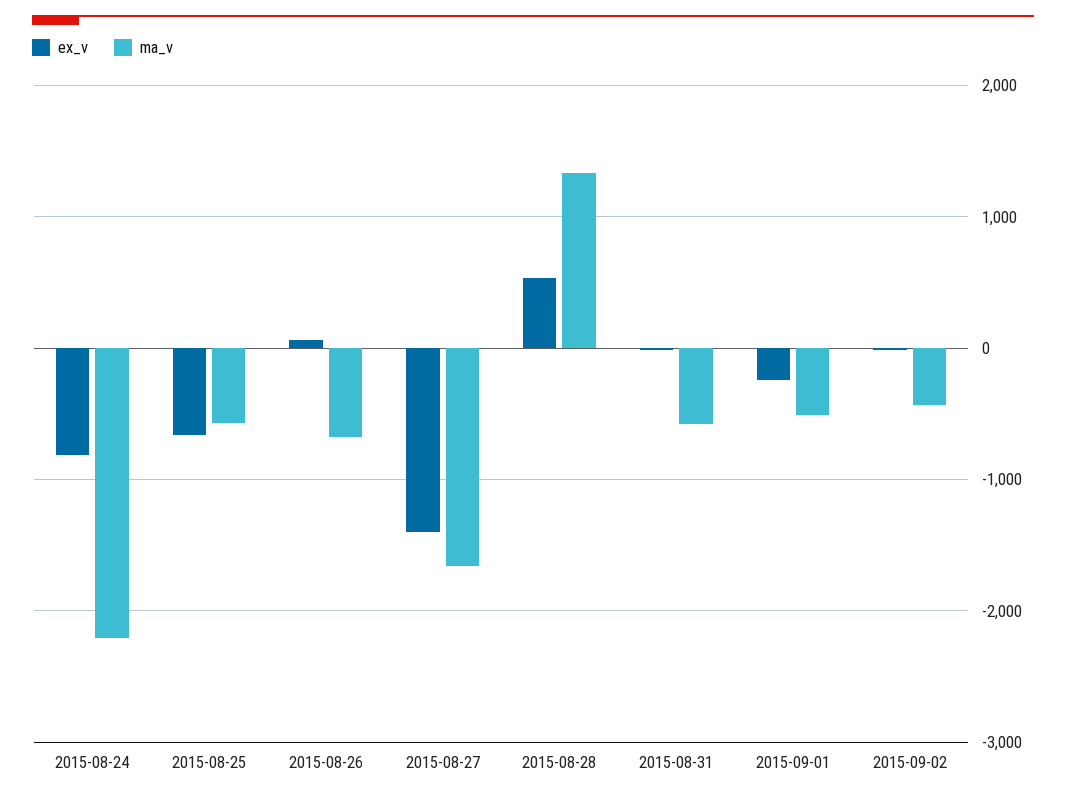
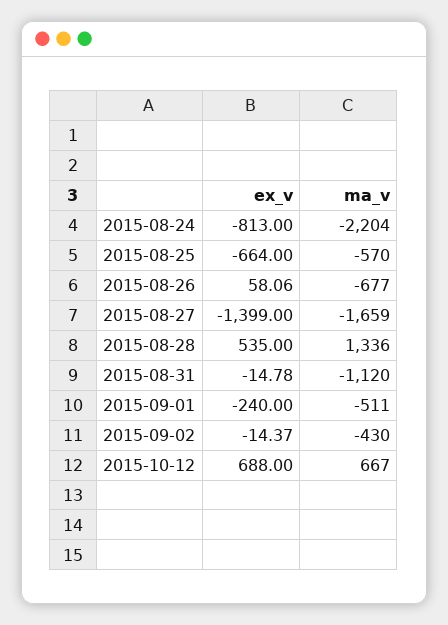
  {
    "ex_v": {
      "2015-08-24": -813,
      "2015-08-25": -664,
      "2015-08-26": 58.06,
      "2015-08-27": -1399,
      "2015-08-28": 535,
      "2015-08-31": -14.78,
      "2015-09-01": -240,
-     "2015-09-02": -14.37
+     "2015-09-02": -14.37,
+     "2015-10-12": 688
    },
    "ma_v": {
      "2015-08-24": -2204,
      "2015-08-25": -570,
      "2015-08-26": -677,
      "2015-08-27": -1659,
      "2015-08-28": 1336,
-     "2015-08-31": -600,
+     "2015-08-31": -1120,
      "2015-09-01": -511,
-     "2015-09-02": -430
+     "2015-09-02": -430,
+     "2015-10-12": 667
    }
  }

